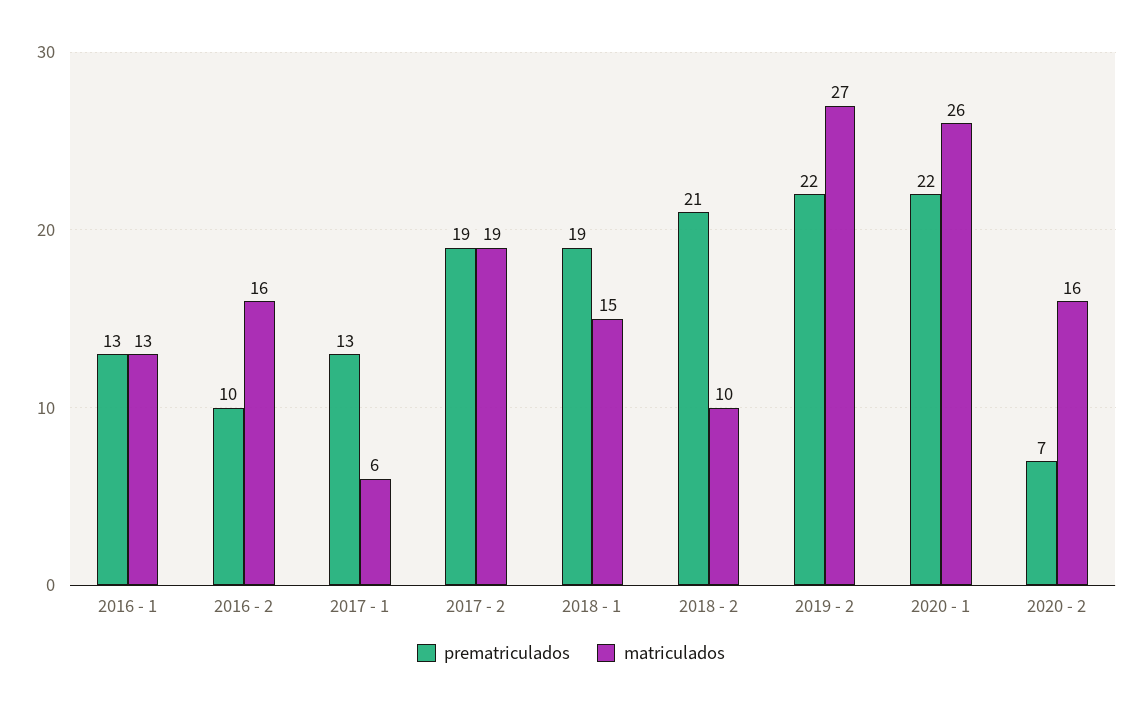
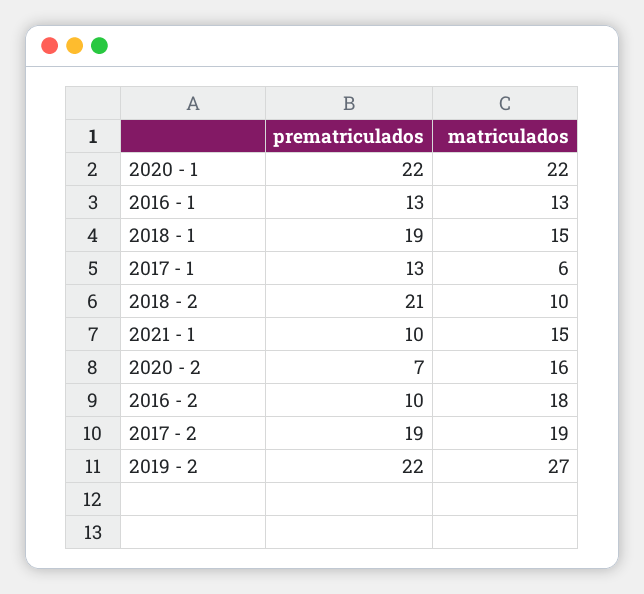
  {
    "prematriculados": {
      "2016 - 1": 13,
      "2016 - 2": 10,
      "2017 - 1": 13,
      "2017 - 2": 19,
      "2018 - 1": 19,
      "2018 - 2": 21,
      "2019 - 2": 22,
      "2020 - 1": 22,
-     "2020 - 2": 7
+     "2020 - 2": 7,
+     "2021 - 1": 10
    },
    "matriculados": {
      "2016 - 1": 13,
-     "2016 - 2": 16,
+     "2016 - 2": 18,
      "2017 - 1": 6,
      "2017 - 2": 19,
      "2018 - 1": 15,
      "2018 - 2": 10,
      "2019 - 2": 27,
-     "2020 - 1": 26,
+     "2020 - 1": 22,
-     "2020 - 2": 16
+     "2020 - 2": 16,
+     "2021 - 1": 15
    }
  }

